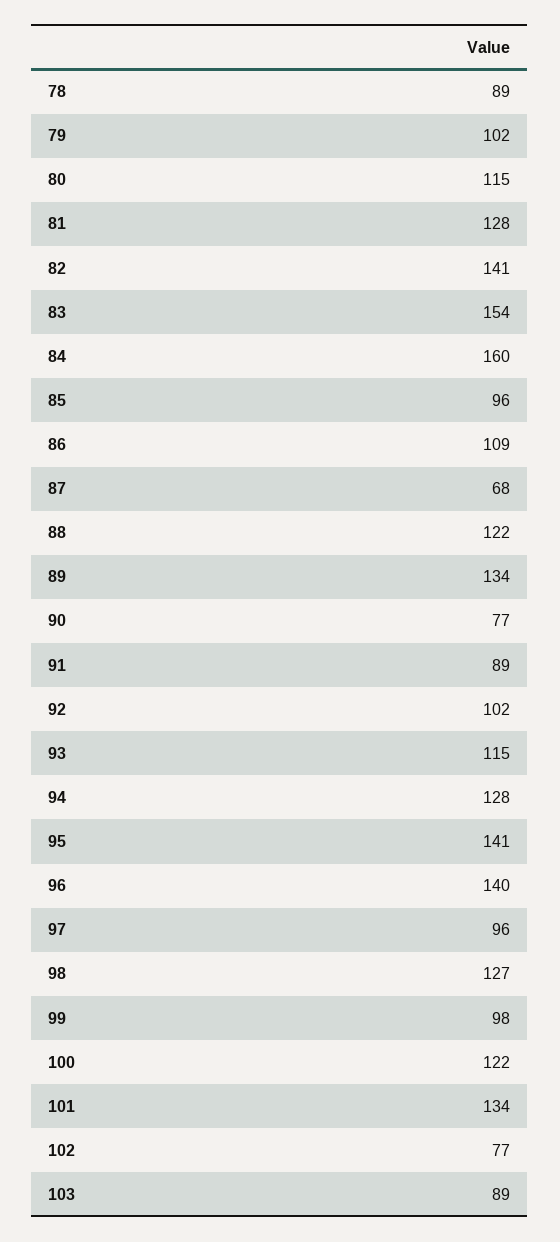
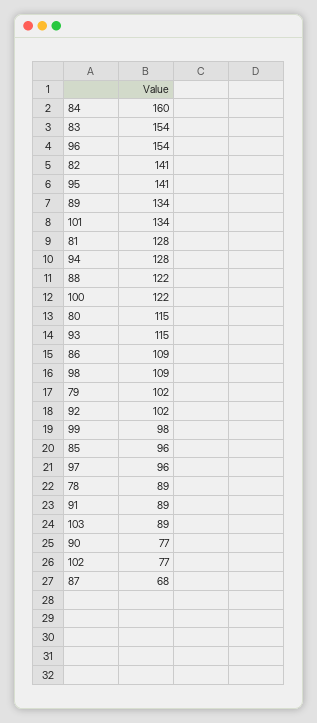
  {
    "78": 89,
    "79": 102,
    "80": 115,
    "81": 128,
    "82": 141,
    "83": 154,
    "84": 160,
    "85": 96,
    "86": 109,
    "87": 68,
    "88": 122,
    "89": 134,
    "90": 77,
    "91": 89,
    "92": 102,
    "93": 115,
    "94": 128,
    "95": 141,
-   "96": 140,
+   "96": 154,
    "97": 96,
-   "98": 127,
+   "98": 109,
    "99": 98,
    "100": 122,
    "101": 134,
    "102": 77,
    "103": 89
  }

